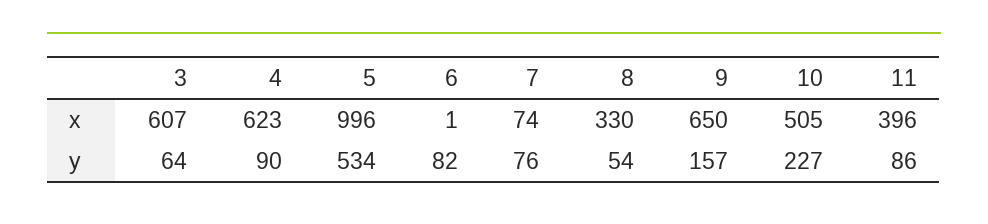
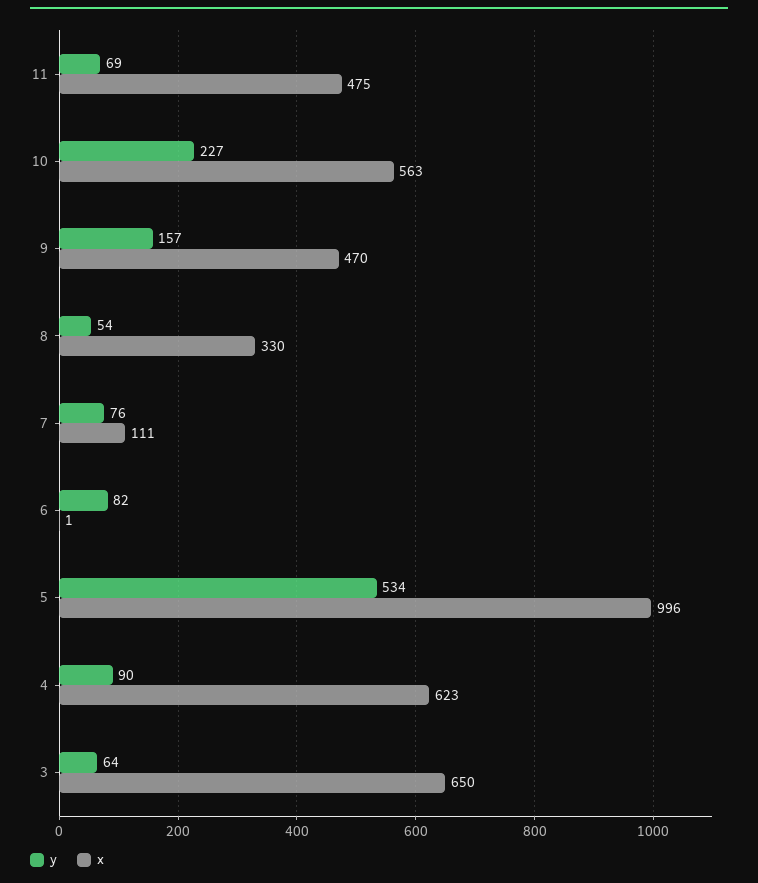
  {
    "x": {
-     "3": 607,
+     "3": 650,
      "4": 623,
      "5": 996,
      "6": 1,
-     "7": 74,
+     "7": 111,
      "8": 330,
-     "9": 650,
+     "9": 470,
-     "10": 505,
+     "10": 563,
-     "11": 396
+     "11": 475
    },
    "y": {
      "3": 64,
      "4": 90,
      "5": 534,
      "6": 82,
      "7": 76,
      "8": 54,
      "9": 157,
      "10": 227,
-     "11": 86
+     "11": 69
    }
  }

